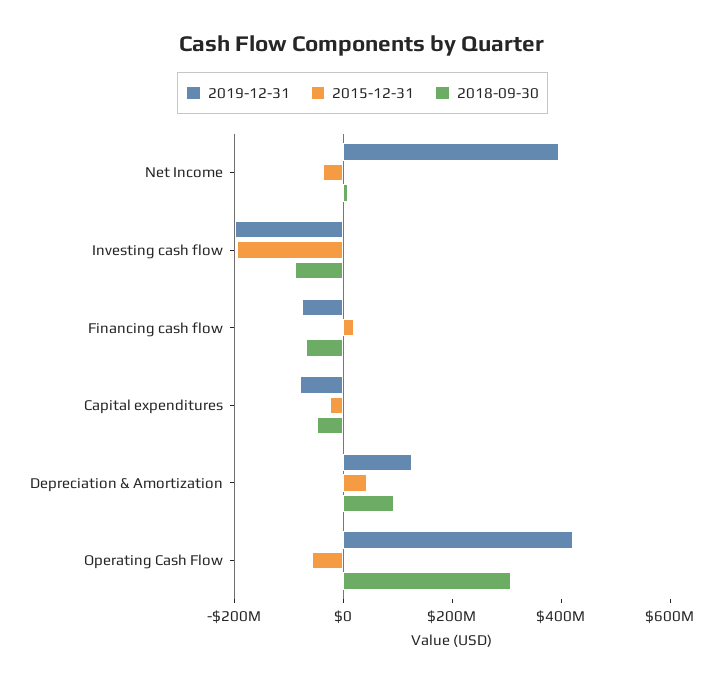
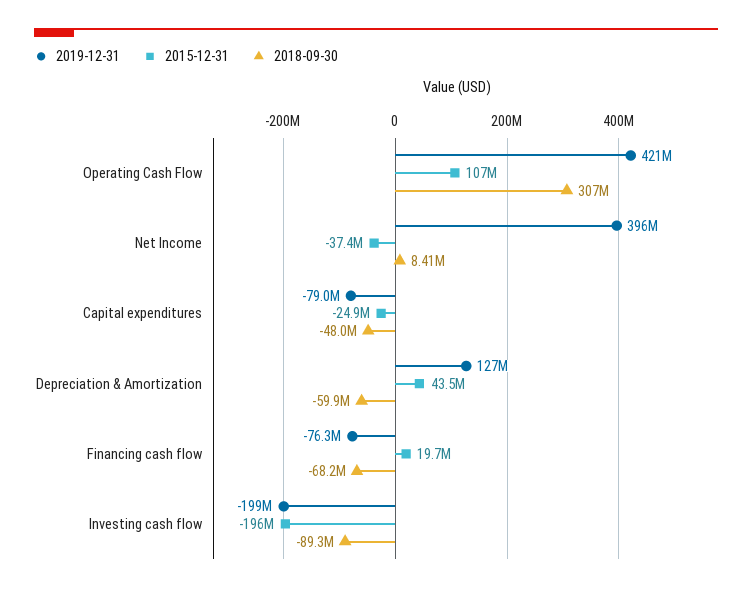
  {
    "2019-12-31": {
      "Net Income": 396000000,
      "Investing cash flow": -199000000,
      "Financing cash flow": -76300000,
      "Capital expenditures": -79000000,
      "Depreciation & Amortization": 127000000,
      "Operating Cash Flow": 421000000
    },
    "2015-12-31": {
      "Net Income": -37400000,
      "Investing cash flow": -196000000,
      "Financing cash flow": 19700000,
      "Capital expenditures": -24900000,
      "Depreciation & Amortization": 43500000,
-     "Operating Cash Flow": -50000000
+     "Operating Cash Flow": 107000000
    },
    "2018-09-30": {
      "Net Income": 8410000,
      "Investing cash flow": -89300000,
      "Financing cash flow": -68200000,
      "Capital expenditures": -48000000,
-     "Depreciation & Amortization": 100000000,
+     "Depreciation & Amortization": -59900000,
      "Operating Cash Flow": 307000000
    }
  }

